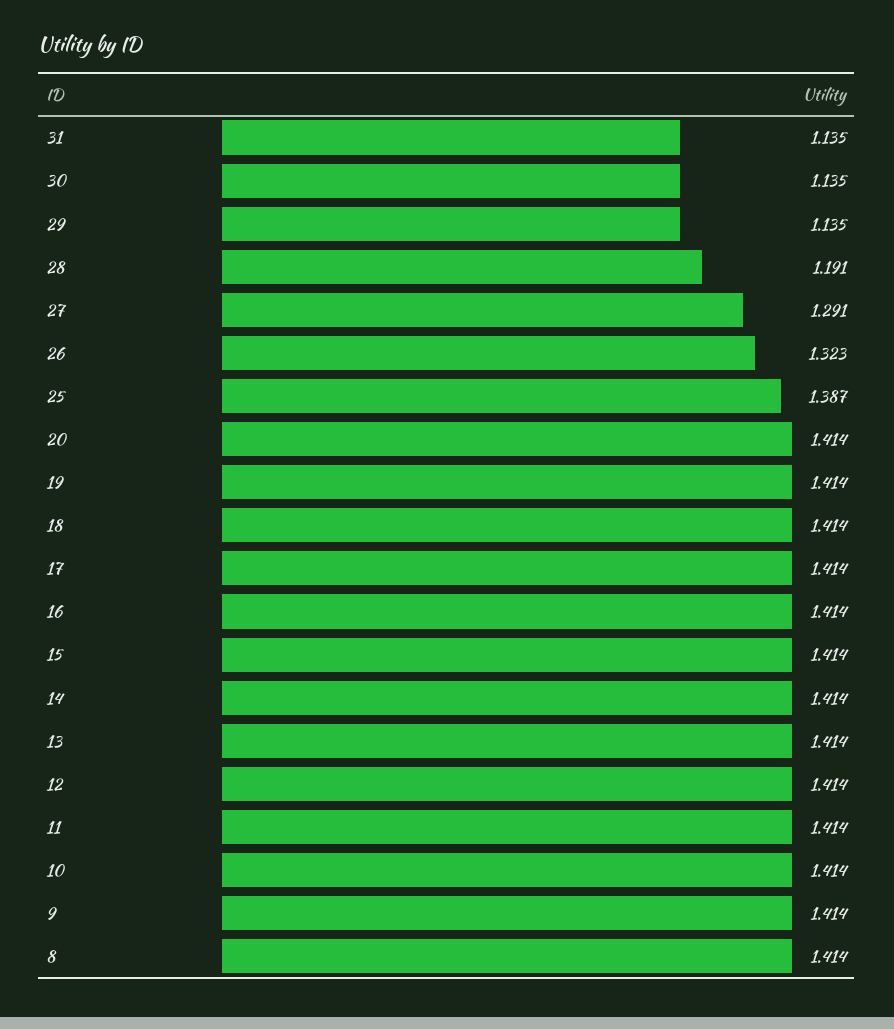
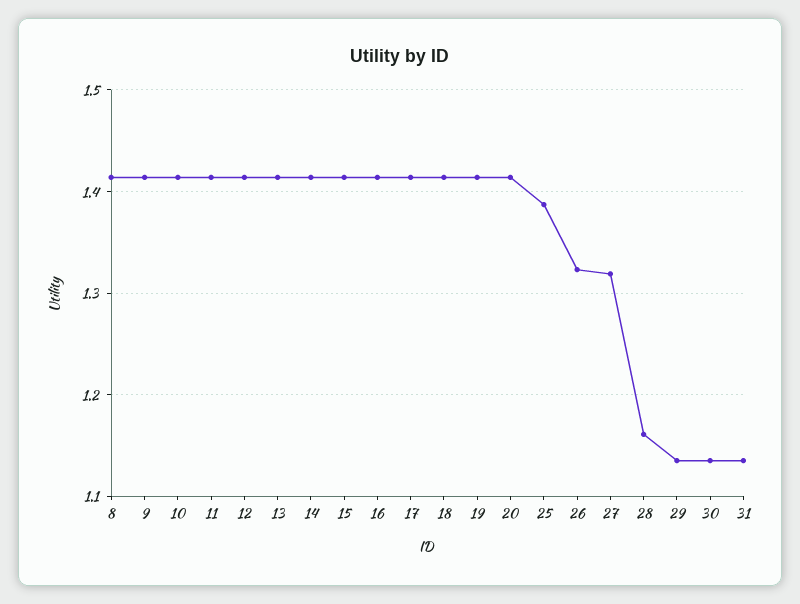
  {
    "31": 1.135,
    "30": 1.135,
    "29": 1.135,
-   "28": 1.191,
+   "28": 1.16,
-   "27": 1.291,
+   "27": 1.32,
    "26": 1.323,
    "25": 1.387,
    "20": 1.414,
    "19": 1.414,
    "18": 1.414,
    "17": 1.414,
    "16": 1.414,
    "15": 1.414,
    "14": 1.414,
    "13": 1.414,
    "12": 1.414,
    "11": 1.414,
    "10": 1.414,
    "9": 1.414,
    "8": 1.414
  }

